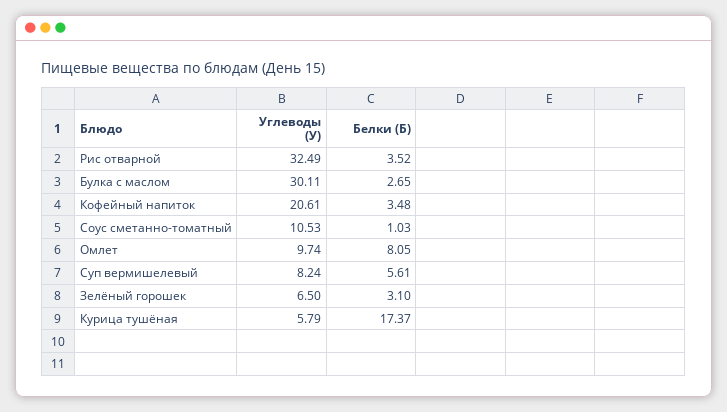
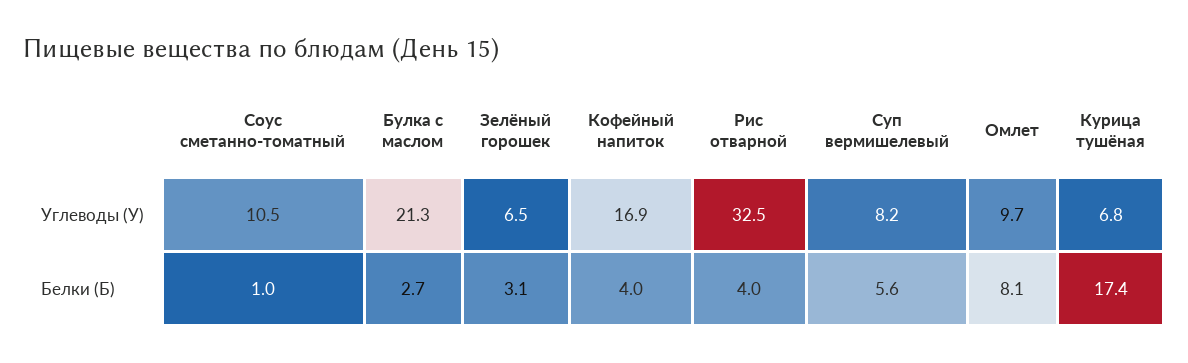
  {
    "Углеводы (У)": {
      "Рис отварной": 32.49,
-     "Булка с маслом": 30.11,
+     "Булка с маслом": 21.3,
-     "Кофейный напиток": 20.61,
+     "Кофейный напиток": 16.9,
      "Соус сметанно-томатный": 10.53,
      "Омлет": 9.74,
      "Суп вермишелевый": 8.24,
      "Зелёный горошек": 6.5,
-     "Курица тушёная": 5.79
+     "Курица тушёная": 6.8
    },
    "Белки (Б)": {
-     "Рис отварной": 3.52,
+     "Рис отварной": 4,
      "Булка с маслом": 2.65,
-     "Кофейный напиток": 3.48,
+     "Кофейный напиток": 4,
      "Соус сметанно-томатный": 1.03,
      "Омлет": 8.05,
      "Суп вермишелевый": 5.61,
      "Зелёный горошек": 3.1,
      "Курица тушёная": 17.37
    }
  }

